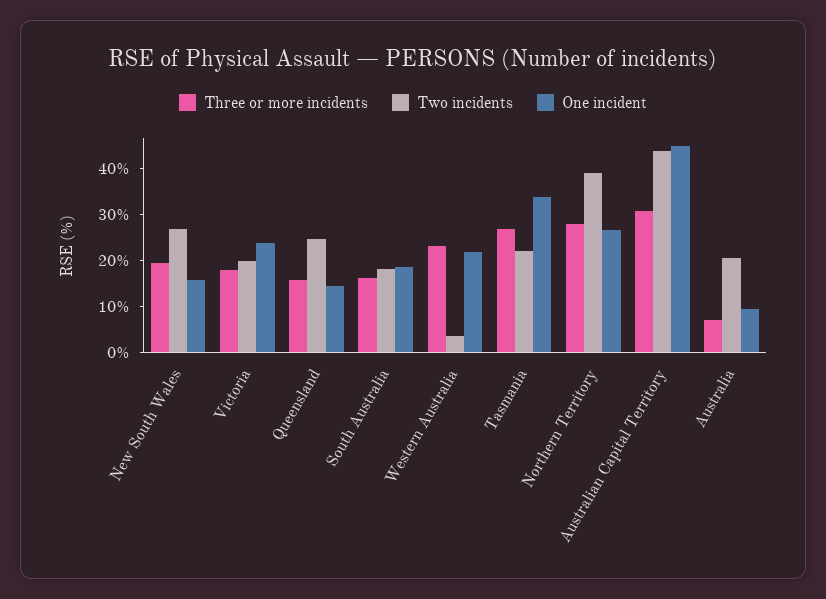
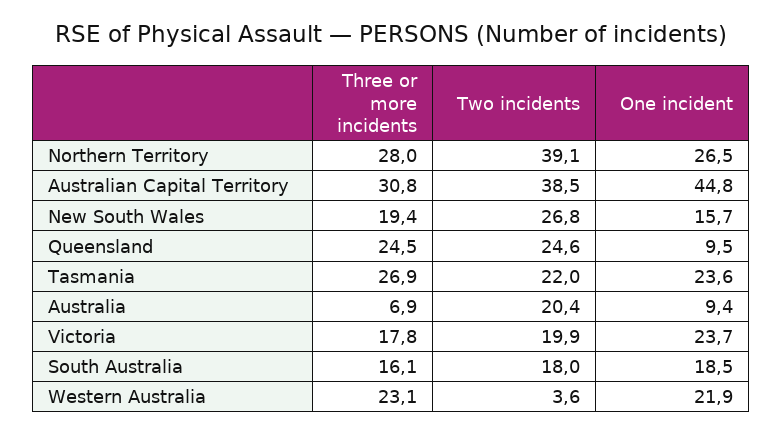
  {
    "Three or more incidents": {
      "New South Wales": 19.4,
      "Victoria": 17.8,
-     "Queensland": 16,
+     "Queensland": 24.5,
      "South Australia": 16.1,
      "Western Australia": 23.1,
      "Tasmania": 26.9,
      "Northern Territory": 28,
      "Australian Capital Territory": 30.8,
      "Australia": 6.9
    },
    "Two incidents": {
      "New South Wales": 26.8,
      "Victoria": 19.9,
      "Queensland": 24.6,
      "South Australia": 18,
      "Western Australia": 3.6,
      "Tasmania": 22,
      "Northern Territory": 39.1,
-     "Australian Capital Territory": 44,
+     "Australian Capital Territory": 38.5,
      "Australia": 20.4
    },
    "One incident": {
      "New South Wales": 15.7,
      "Victoria": 23.7,
-     "Queensland": 14,
+     "Queensland": 9.5,
      "South Australia": 18.5,
      "Western Australia": 21.9,
-     "Tasmania": 34,
+     "Tasmania": 23.6,
      "Northern Territory": 26.5,
      "Australian Capital Territory": 44.8,
      "Australia": 9.4
    }
  }

